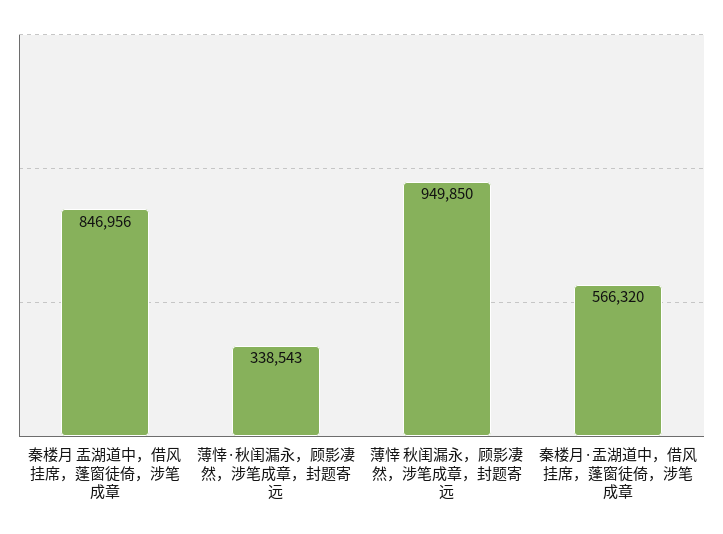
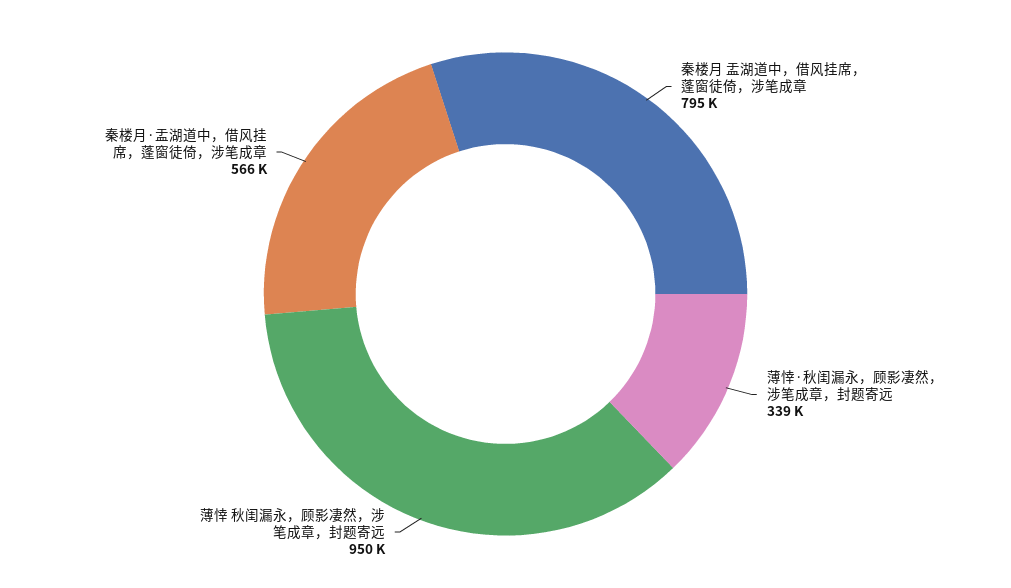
  {
-   "秦楼月 盂湖道中，借风挂席，蓬窗徒倚，涉笔成章": 846956,
+   "秦楼月 盂湖道中，借风挂席，蓬窗徒倚，涉笔成章": 795000,
    "薄悻·秋闺漏永，顾影凄然，涉笔成章，封题寄远": 338543,
    "薄悻 秋闺漏永，顾影凄然，涉笔成章，封题寄远": 949850,
    "秦楼月·盂湖道中，借风挂席，蓬窗徒倚，涉笔成章": 566320
  }

